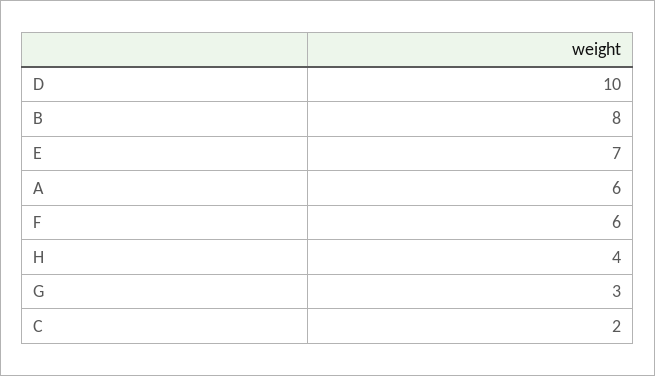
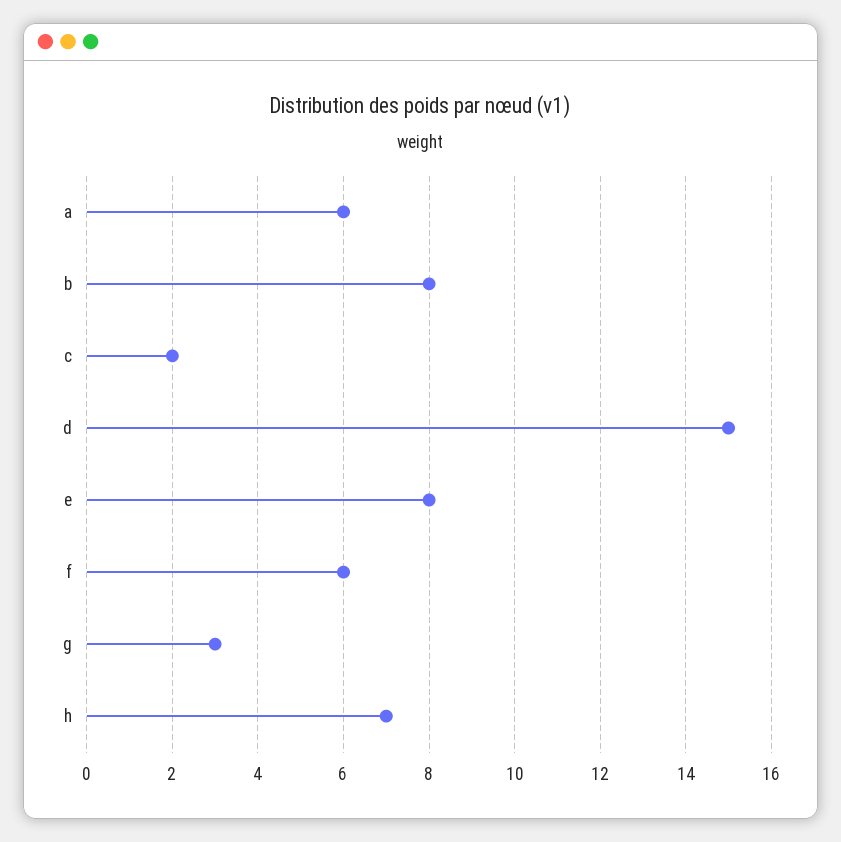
  {
-   "D": 10,
+   "D": 15,
    "B": 8,
-   "E": 7,
+   "E": 8,
    "A": 6,
    "F": 6,
-   "H": 4,
+   "H": 7,
    "G": 3,
    "C": 2
  }

